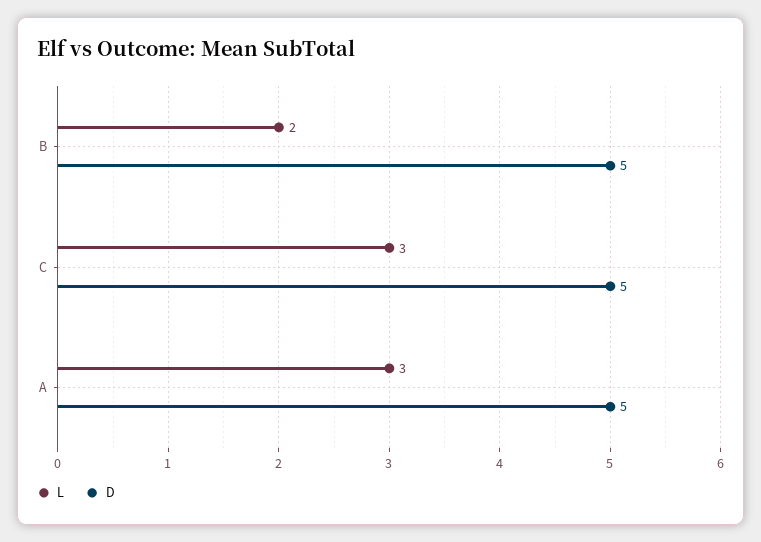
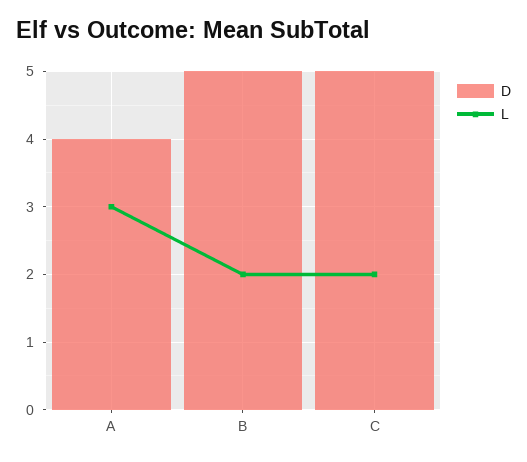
  {
    "L": {
      "B": 2,
-     "C": 3,
+     "C": 2,
      "A": 3
    },
    "D": {
      "B": 5,
      "C": 5,
-     "A": 5
+     "A": 4
    }
  }

